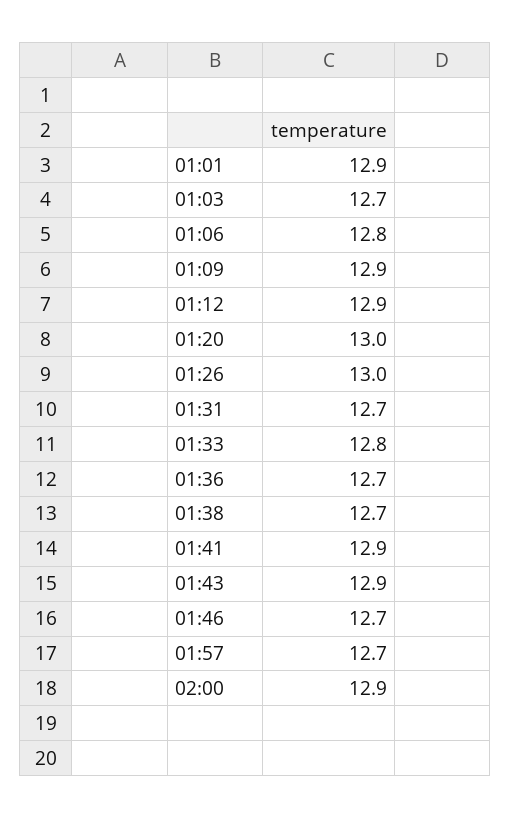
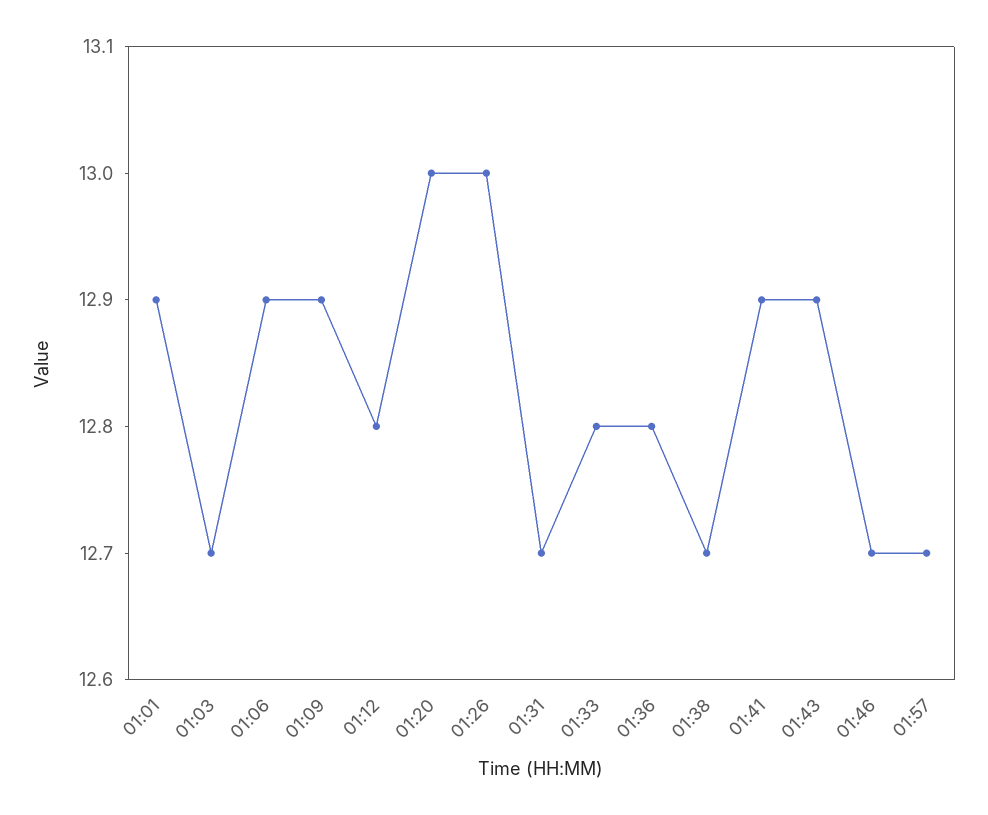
  {
    "01:01": 12.9,
    "01:03": 12.7,
-   "01:06": 12.8,
+   "01:06": 12.9,
    "01:09": 12.9,
-   "01:12": 12.9,
+   "01:12": 12.8,
    "01:20": 13,
    "01:26": 13,
    "01:31": 12.7,
    "01:33": 12.8,
-   "01:36": 12.7,
+   "01:36": 12.8,
    "01:38": 12.7,
    "01:41": 12.9,
    "01:43": 12.9,
    "01:46": 12.7,
-   "01:57": 12.7,
+   "01:57": 12.7
-   "02:00": 12.9
  }

